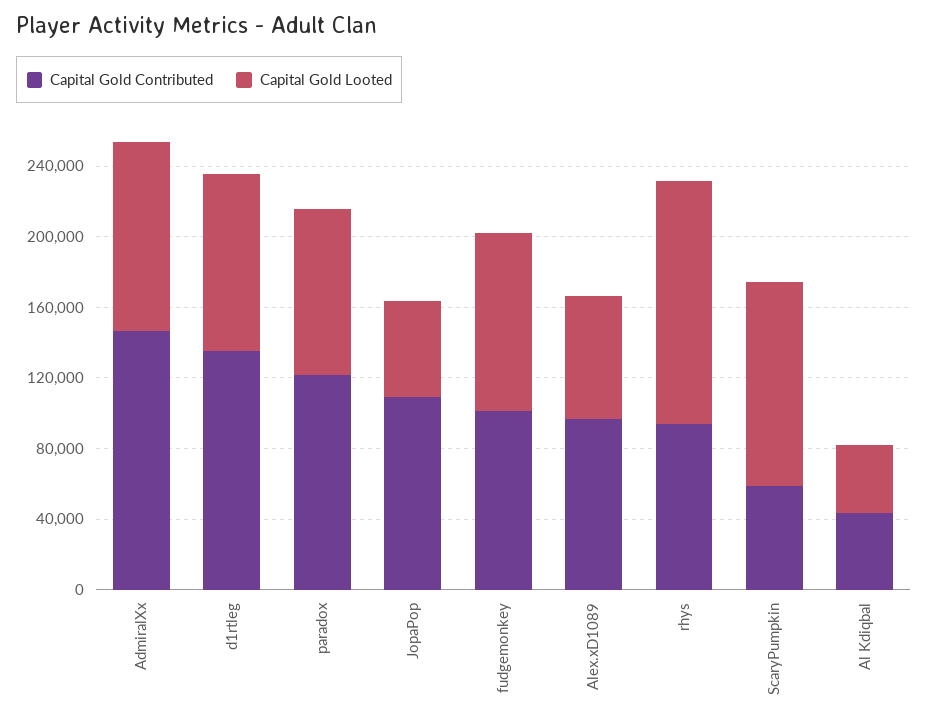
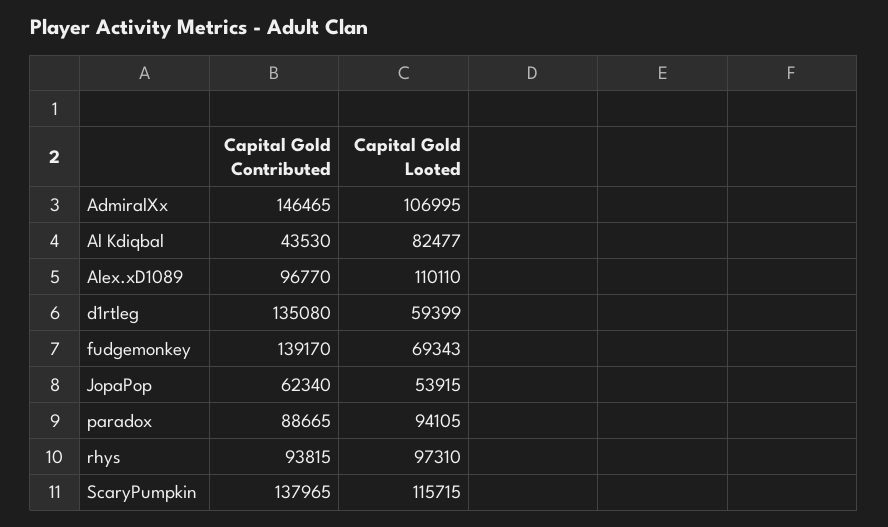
  {
    "Capital Gold Contributed": {
      "AdmiralXx": 146465,
      "d1rtleg": 135080,
-     "paradox": 120000,
+     "paradox": 88665,
-     "JopaPop": 110000,
+     "JopaPop": 62340,
-     "fudgemonkey": 100000,
+     "fudgemonkey": 139170,
      "Alex.xD1089": 96770,
      "rhys": 93815,
-     "ScaryPumpkin": 60000,
+     "ScaryPumpkin": 137965,
      "Al Kdiqbal": 43530
    },
    "Capital Gold Looted": {
      "AdmiralXx": 106995,
-     "d1rtleg": 100000,
+     "d1rtleg": 59399,
      "paradox": 94105,
      "JopaPop": 53915,
-     "fudgemonkey": 100000,
+     "fudgemonkey": 69343,
-     "Alex.xD1089": 70000,
+     "Alex.xD1089": 110110,
-     "rhys": 140000,
+     "rhys": 97310,
      "ScaryPumpkin": 115715,
-     "Al Kdiqbal": 40000
+     "Al Kdiqbal": 82477
    }
  }

